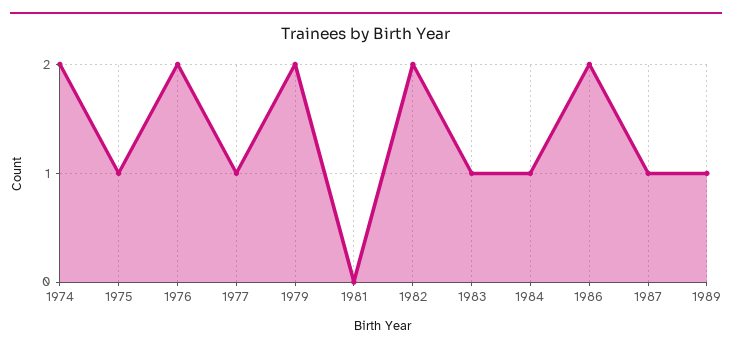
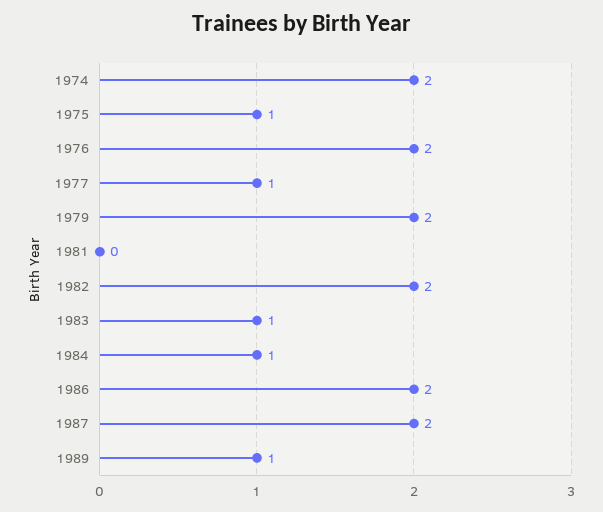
  {
    "1974": 2,
    "1975": 1,
    "1976": 2,
    "1977": 1,
    "1979": 2,
    "1981": 0,
    "1982": 2,
    "1983": 1,
    "1984": 1,
    "1986": 2,
-   "1987": 1,
+   "1987": 2,
    "1989": 1
  }

